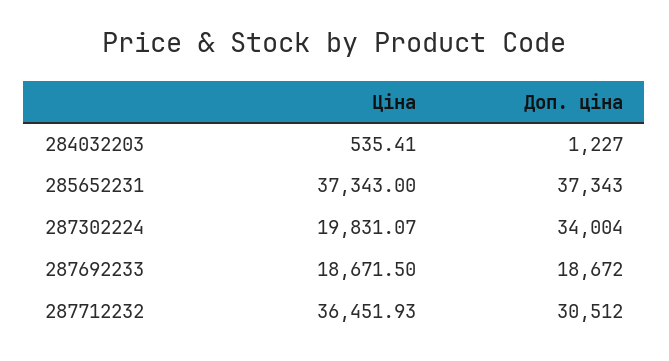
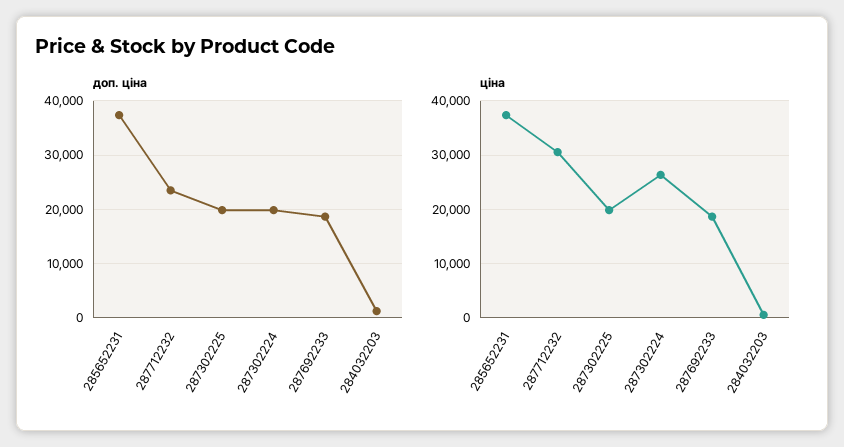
  {
    "Ціна": {
      "284032203": 535.41,
      "285652231": 37343,
-     "287302224": 19831.07,
+     "287302224": 26000,
      "287692233": 18671.5,
-     "287712232": 36451.93
+     "287712232": 30000,
+     "287302225": 20000
    },
    "Доп. ціна": {
      "284032203": 1227,
      "285652231": 37343,
-     "287302224": 34004,
+     "287302224": 20000,
      "287692233": 18672,
-     "287712232": 30512
+     "287712232": 24000,
+     "287302225": 20000
    }
  }

